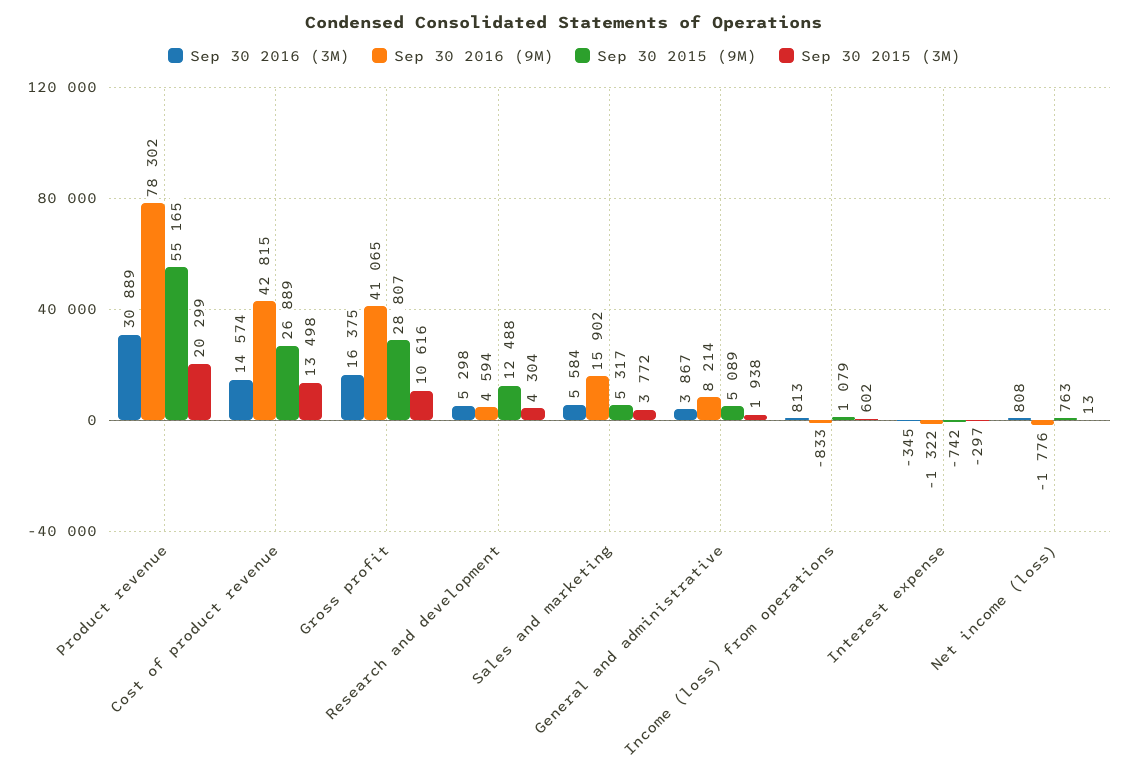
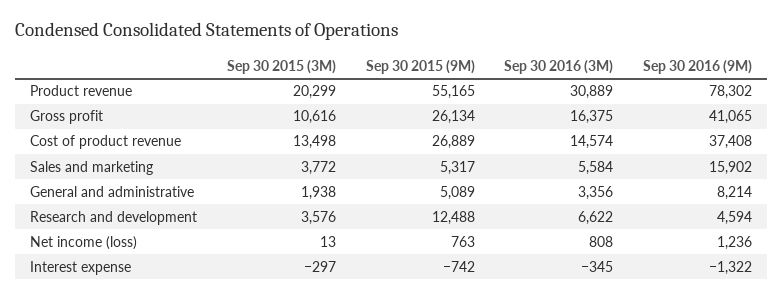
  {
    "Sep 30 2016 (3M)": {
      "Product revenue": 30889,
      "Cost of product revenue": 14574,
      "Gross profit": 16375,
-     "Research and development": 5298,
+     "Research and development": 6622,
      "Sales and marketing": 5584,
-     "General and administrative": 3867,
+     "General and administrative": 3356,
-     "Income (loss) from operations": 813,
      "Interest expense": -345,
      "Net income (loss)": 808
    },
    "Sep 30 2016 (9M)": {
      "Product revenue": 78302,
-     "Cost of product revenue": 42815,
+     "Cost of product revenue": 37408,
      "Gross profit": 41065,
      "Research and development": 4594,
      "Sales and marketing": 15902,
      "General and administrative": 8214,
-     "Income (loss) from operations": -833,
      "Interest expense": -1322,
-     "Net income (loss)": -1776
+     "Net income (loss)": 1236
    },
    "Sep 30 2015 (9M)": {
      "Product revenue": 55165,
      "Cost of product revenue": 26889,
-     "Gross profit": 28807,
+     "Gross profit": 26134,
      "Research and development": 12488,
      "Sales and marketing": 5317,
      "General and administrative": 5089,
-     "Income (loss) from operations": 1079,
      "Interest expense": -742,
      "Net income (loss)": 763
    },
    "Sep 30 2015 (3M)": {
      "Product revenue": 20299,
      "Cost of product revenue": 13498,
      "Gross profit": 10616,
-     "Research and development": 4304,
+     "Research and development": 3576,
      "Sales and marketing": 3772,
      "General and administrative": 1938,
-     "Income (loss) from operations": 602,
      "Interest expense": -297,
      "Net income (loss)": 13
    }
  }

